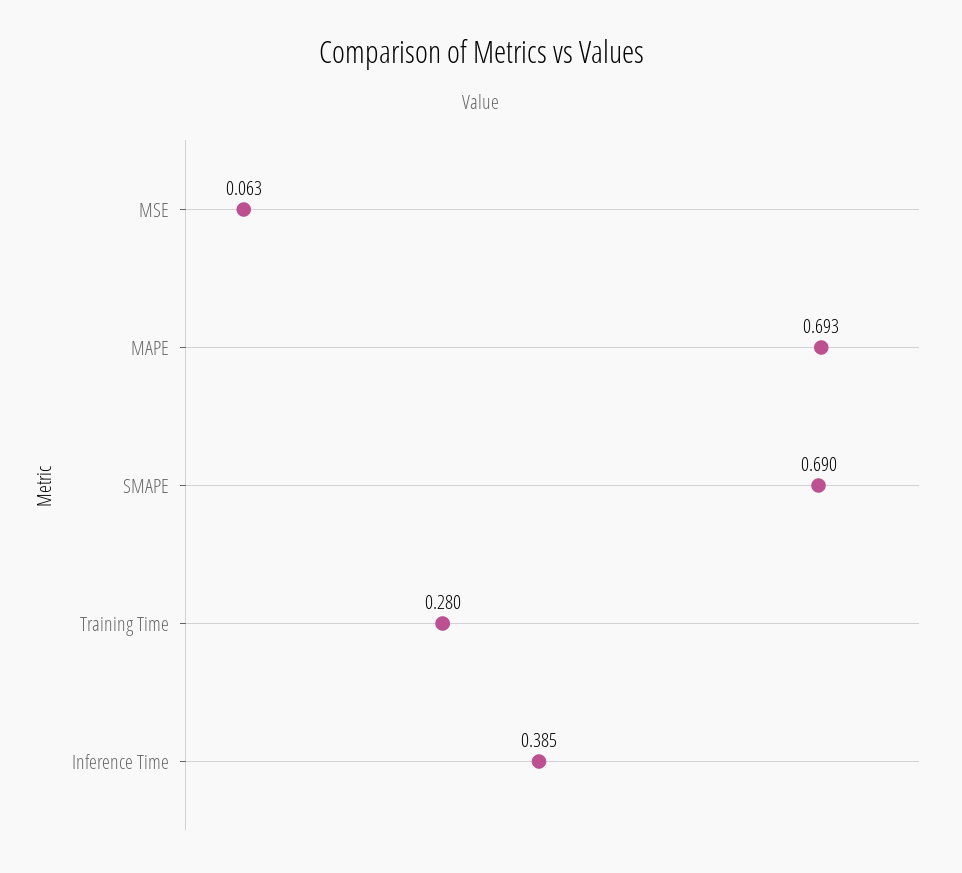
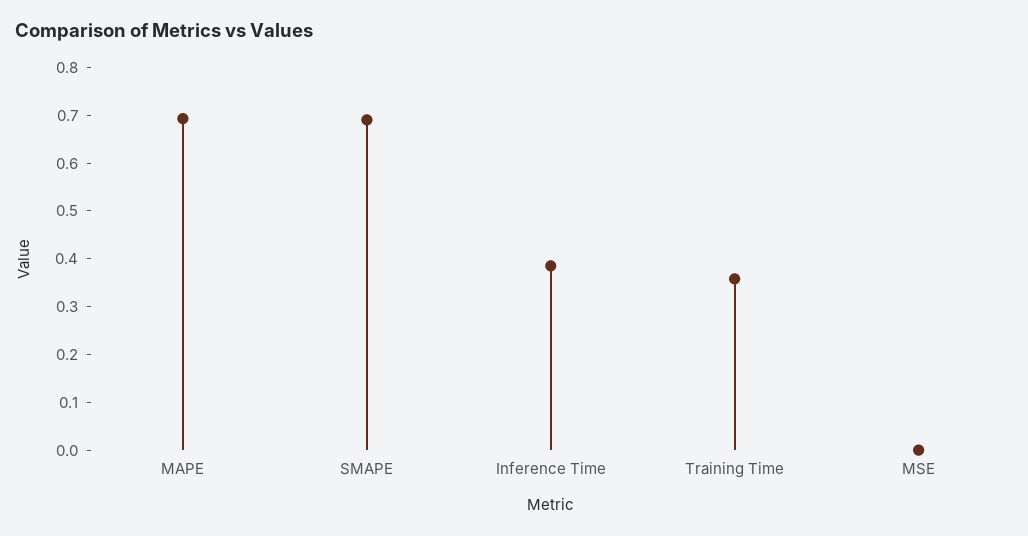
  {
-   "MSE": 0.063,
+   "MSE": 0,
    "MAPE": 0.693,
    "SMAPE": 0.69,
-   "Training Time": 0.28,
+   "Training Time": 0.36,
    "Inference Time": 0.385
  }

